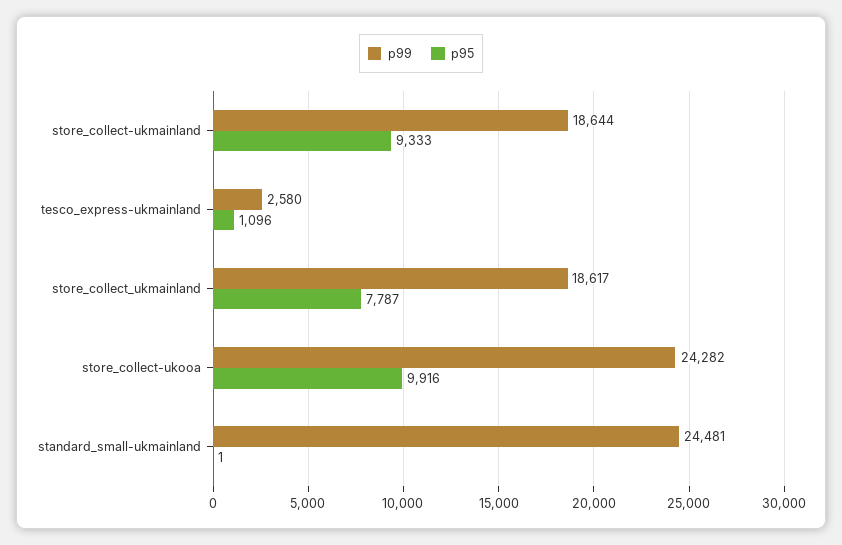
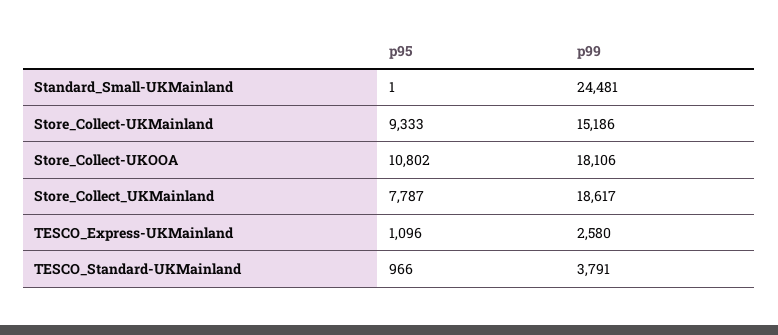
  {
    "p99": {
-     "store_collect-ukmainland": 18644,
+     "store_collect-ukmainland": 15186,
      "tesco_express-ukmainland": 2580,
      "store_collect_ukmainland": 18617,
-     "store_collect-ukooa": 24282,
+     "store_collect-ukooa": 18106,
-     "standard_small-ukmainland": 24481
+     "standard_small-ukmainland": 24481,
+     "TESCO_Standard-UKMainland": 3791
    },
    "p95": {
      "store_collect-ukmainland": 9333,
      "tesco_express-ukmainland": 1096,
      "store_collect_ukmainland": 7787,
-     "store_collect-ukooa": 9916,
+     "store_collect-ukooa": 10802,
-     "standard_small-ukmainland": 1
+     "standard_small-ukmainland": 1,
+     "TESCO_Standard-UKMainland": 966
    }
  }

